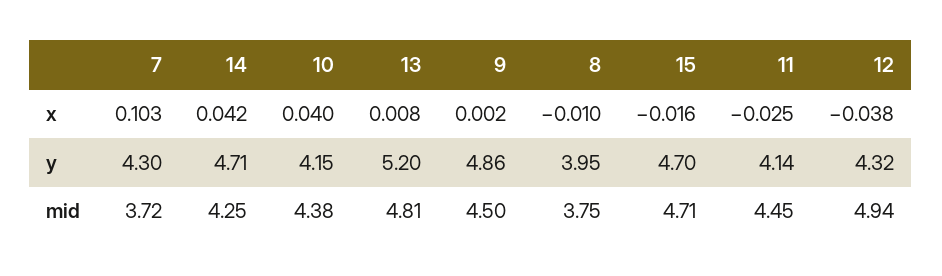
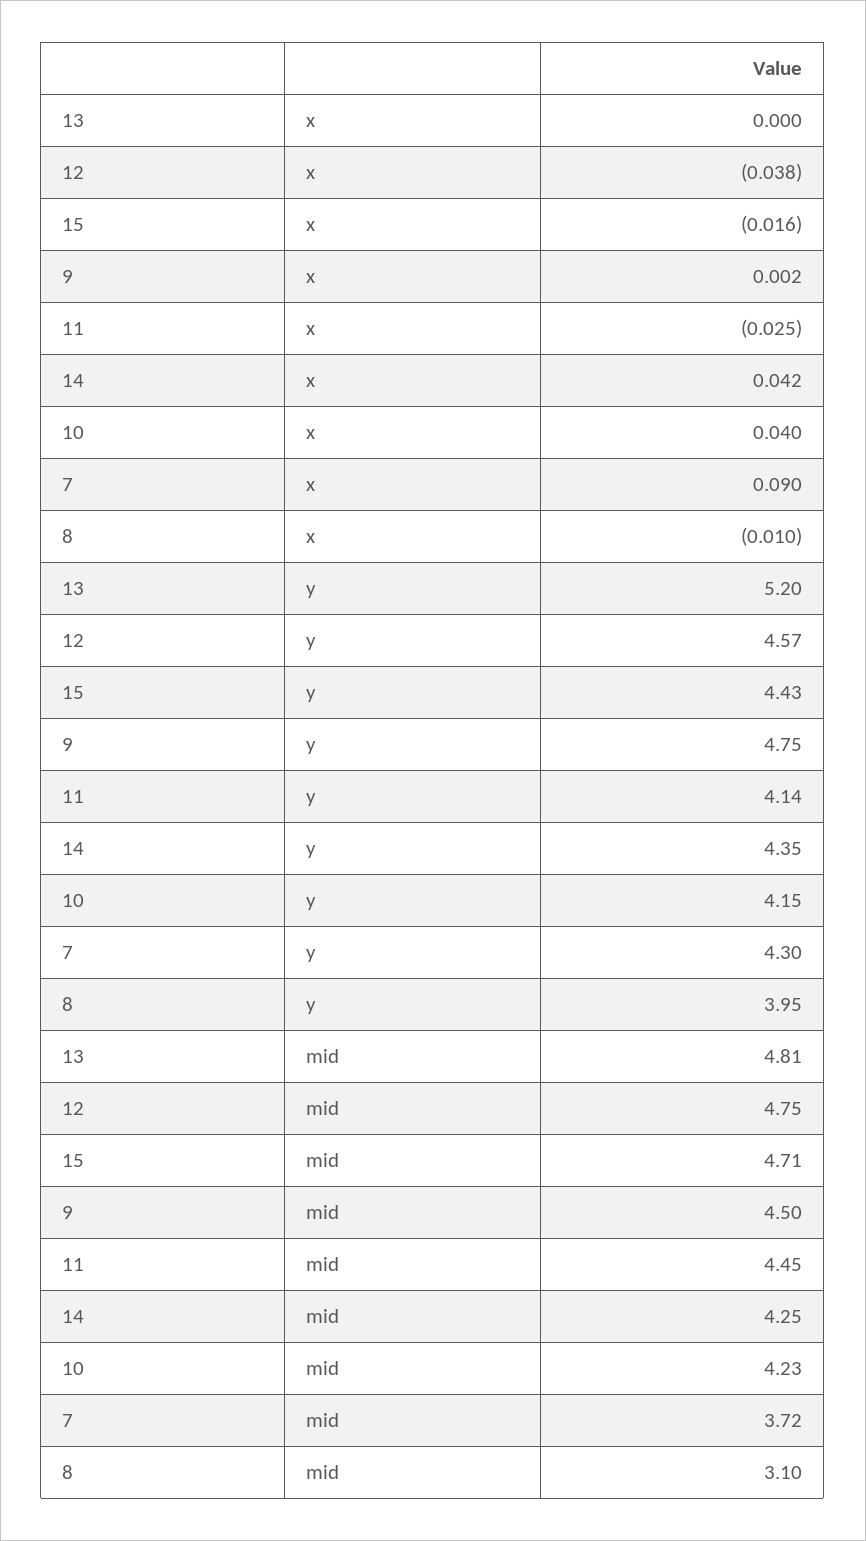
  {
    "7": {
-     "x": 0.103,
+     "x": 0.09,
      "y": 4.3,
      "mid": 3.72
    },
    "14": {
      "x": 0.042,
-     "y": 4.71,
+     "y": 4.35,
      "mid": 4.25
    },
    "10": {
      "x": 0.04,
      "y": 4.15,
-     "mid": 4.38
+     "mid": 4.23
    },
    "13": {
-     "x": 0.008,
+     "x": 0,
      "y": 5.2,
      "mid": 4.81
    },
    "9": {
      "x": 0.002,
-     "y": 4.86,
+     "y": 4.75,
      "mid": 4.5
    },
    "8": {
      "x": -0.01,
      "y": 3.95,
-     "mid": 3.75
+     "mid": 3.1
    },
    "15": {
      "x": -0.016,
-     "y": 4.7,
+     "y": 4.43,
      "mid": 4.71
    },
    "11": {
      "x": -0.025,
      "y": 4.14,
      "mid": 4.45
    },
    "12": {
      "x": -0.038,
-     "y": 4.32,
+     "y": 4.57,
-     "mid": 4.94
+     "mid": 4.75
    }
  }

